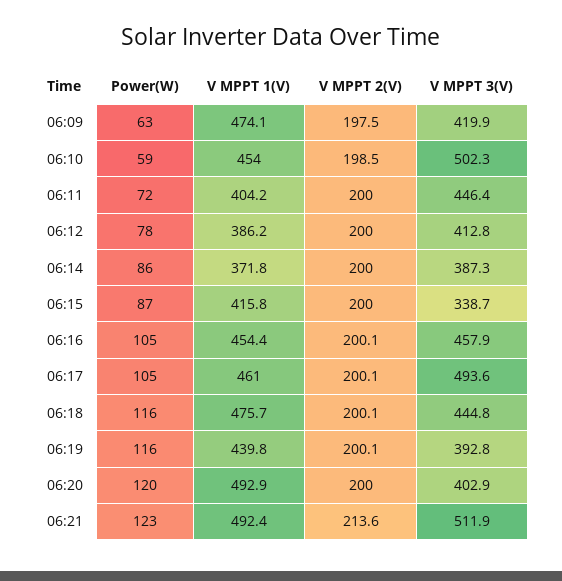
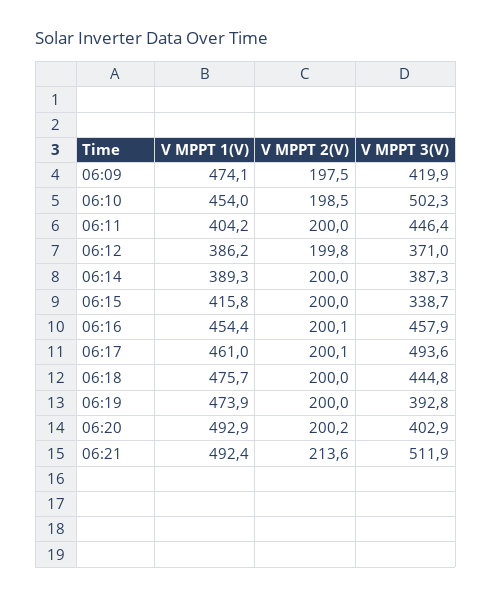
  {
-   "Power(W)": {
-     "06:09": 63,
-     "06:10": 59,
-     "06:11": 72,
-     "06:12": 78,
-     "06:14": 86,
-     "06:15": 87,
-     "06:16": 105,
-     "06:17": 105,
-     "06:18": 116,
-     "06:19": 116,
-     "06:20": 120,
-     "06:21": 123
-   },
    "V MPPT 1(V)": {
      "06:09": 474.1,
      "06:10": 454,
      "06:11": 404.2,
      "06:12": 386.2,
-     "06:14": 371.8,
+     "06:14": 389.3,
      "06:15": 415.8,
      "06:16": 454.4,
      "06:17": 461,
      "06:18": 475.7,
-     "06:19": 439.8,
+     "06:19": 473.9,
      "06:20": 492.9,
      "06:21": 492.4
    },
    "V MPPT 2(V)": {
      "06:09": 197.5,
      "06:10": 198.5,
      "06:11": 200,
-     "06:12": 200,
+     "06:12": 199.8,
      "06:14": 200,
      "06:15": 200,
      "06:16": 200.1,
      "06:17": 200.1,
-     "06:18": 200.1,
+     "06:18": 200,
-     "06:19": 200.1,
+     "06:19": 200,
-     "06:20": 200,
+     "06:20": 200.2,
      "06:21": 213.6
    },
    "V MPPT 3(V)": {
      "06:09": 419.9,
      "06:10": 502.3,
      "06:11": 446.4,
-     "06:12": 412.8,
+     "06:12": 371,
      "06:14": 387.3,
      "06:15": 338.7,
      "06:16": 457.9,
      "06:17": 493.6,
      "06:18": 444.8,
      "06:19": 392.8,
      "06:20": 402.9,
      "06:21": 511.9
    }
  }

